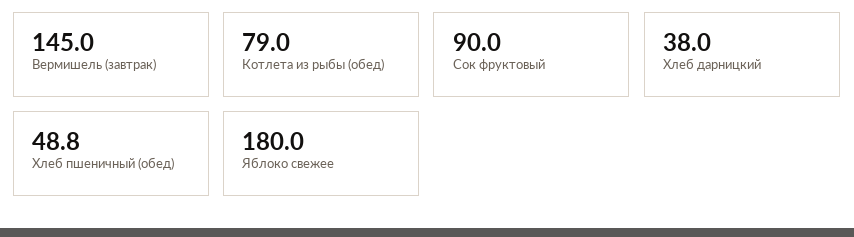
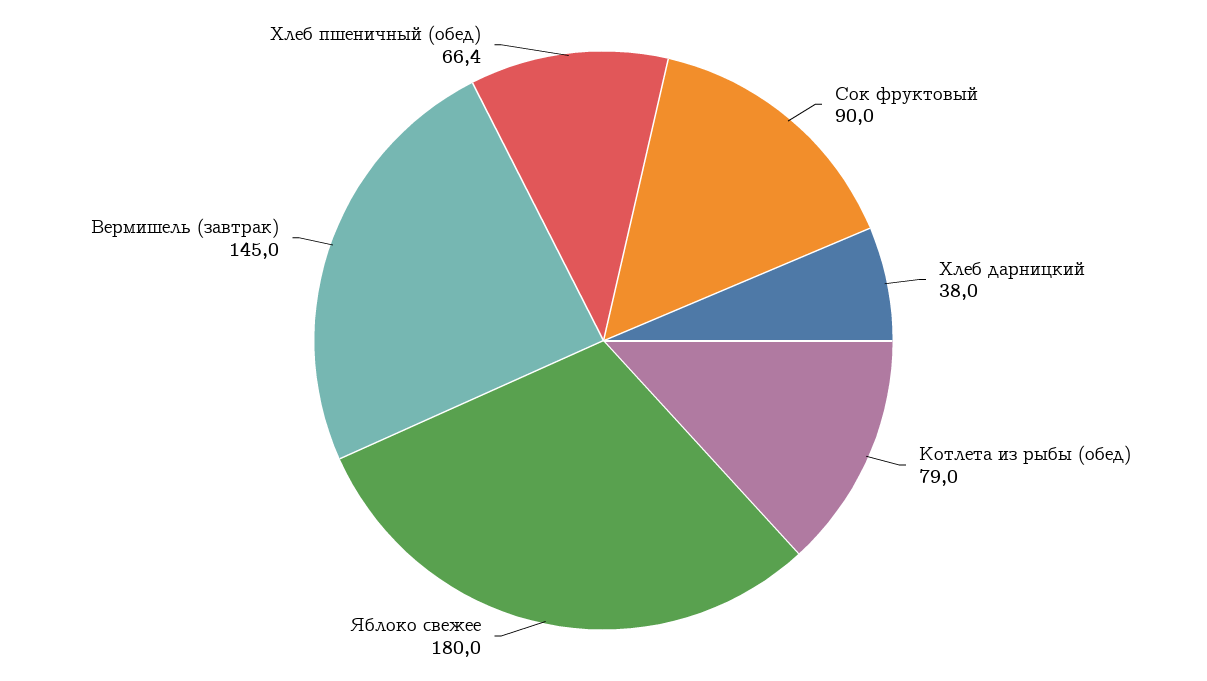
  {
    "Вермишель (завтрак)": 145,
    "Котлета из рыбы (обед)": 79,
    "Сок фруктовый": 90,
    "Хлеб дарницкий": 38,
-   "Хлеб пшеничный (обед)": 48.8,
+   "Хлеб пшеничный (обед)": 66.4,
    "Яблоко свежее": 180
  }

